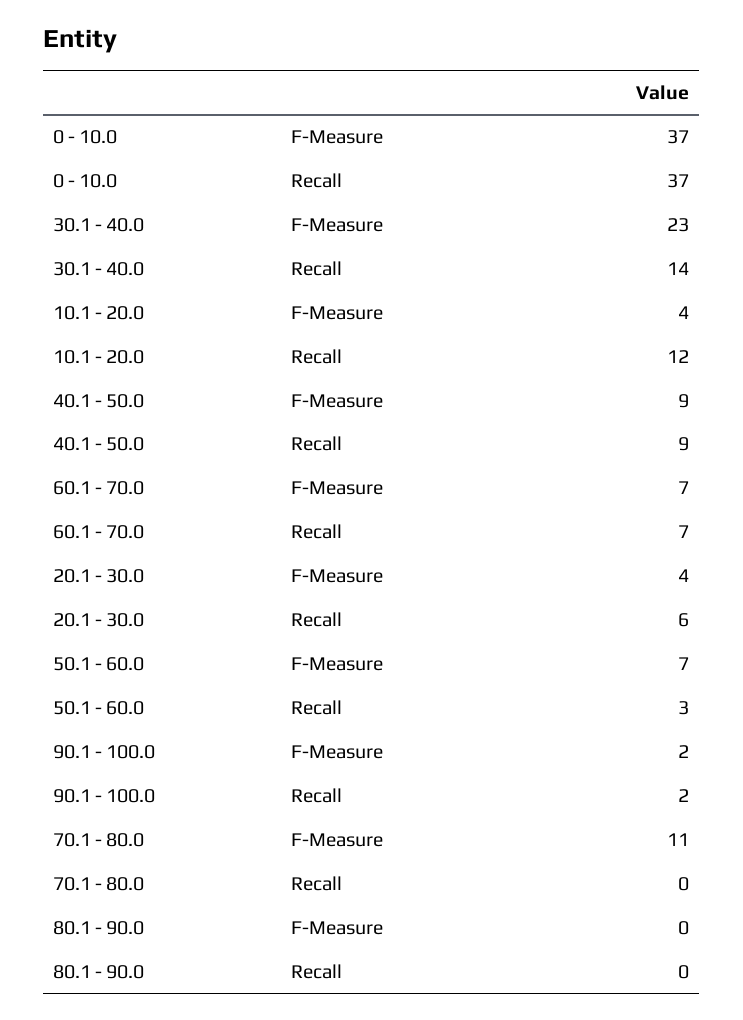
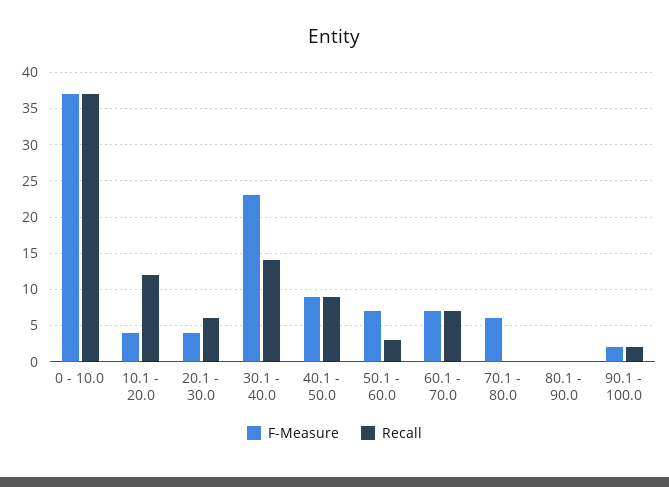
  {
    "F-Measure": {
      "0 - 10.0": 37,
      "30.1 - 40.0": 23,
      "10.1 - 20.0": 4,
      "40.1 - 50.0": 9,
      "60.1 - 70.0": 7,
      "20.1 - 30.0": 4,
      "50.1 - 60.0": 7,
      "90.1 - 100.0": 2,
-     "70.1 - 80.0": 11,
+     "70.1 - 80.0": 6,
      "80.1 - 90.0": 0
    },
    "Recall": {
      "0 - 10.0": 37,
      "30.1 - 40.0": 14,
      "10.1 - 20.0": 12,
      "40.1 - 50.0": 9,
      "60.1 - 70.0": 7,
      "20.1 - 30.0": 6,
      "50.1 - 60.0": 3,
      "90.1 - 100.0": 2,
      "70.1 - 80.0": 0,
      "80.1 - 90.0": 0
    }
  }

